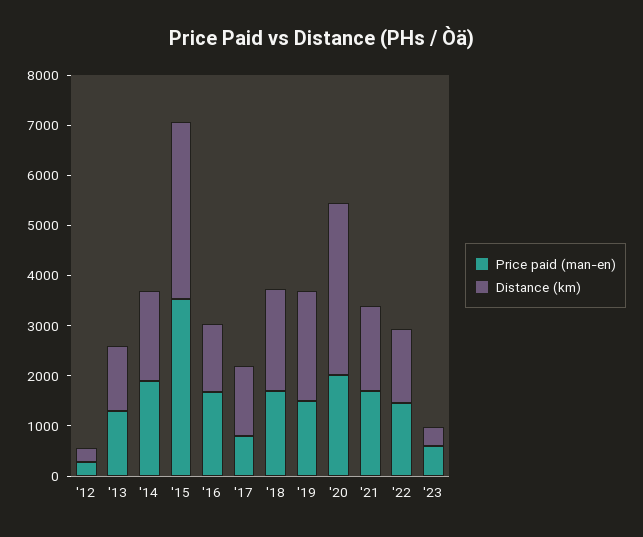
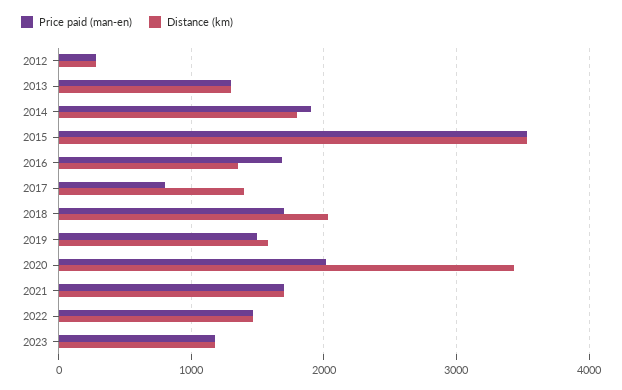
  {
    "Price paid (man-en)": {
      "'12": 300,
      "'13": 1300,
      "'14": 1900,
      "'15": 3500,
      "'16": 1700,
      "'17": 800,
      "'18": 1700,
      "'19": 1500,
      "'20": 2000,
      "'21": 1700,
      "'22": 1500,
-     "'23": 600
+     "'23": 1200
    },
    "Distance (km)": {
      "'12": 300,
      "'13": 1300,
      "'14": 1800,
      "'15": 3500,
      "'16": 1400,
      "'17": 1400,
      "'18": 2000,
-     "'19": 2200,
+     "'19": 1600,
      "'20": 3400,
      "'21": 1700,
      "'22": 1500,
-     "'23": 400
+     "'23": 1200
    }
  }

